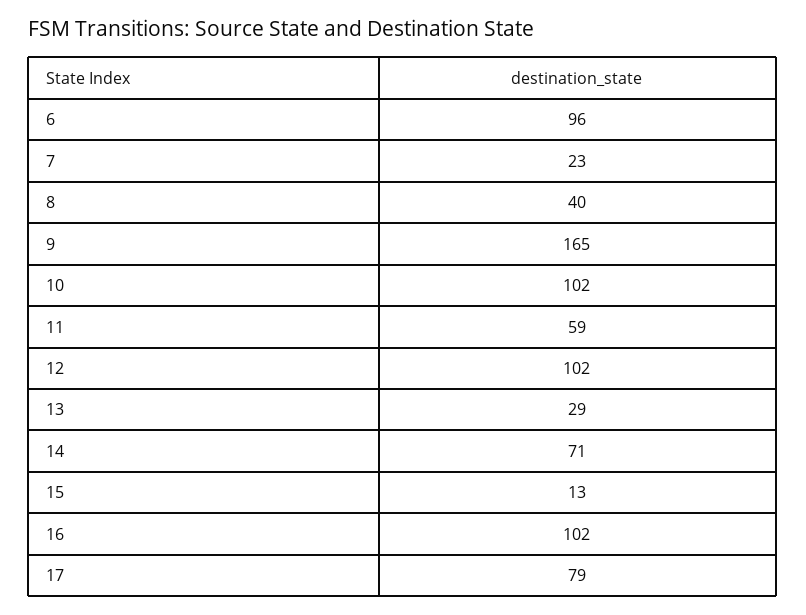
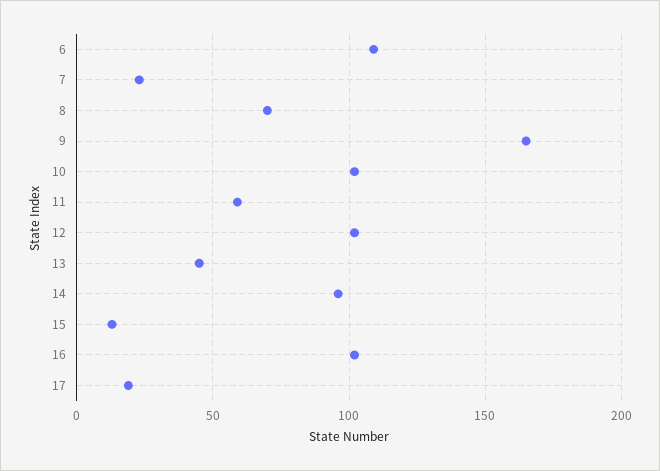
  {
-   "6": 96,
+   "6": 110,
    "7": 23,
-   "8": 40,
+   "8": 70,
    "9": 165,
    "10": 102,
    "11": 59,
    "12": 102,
-   "13": 29,
+   "13": 45,
-   "14": 71,
+   "14": 95,
    "15": 13,
    "16": 102,
-   "17": 79
+   "17": 20
  }

